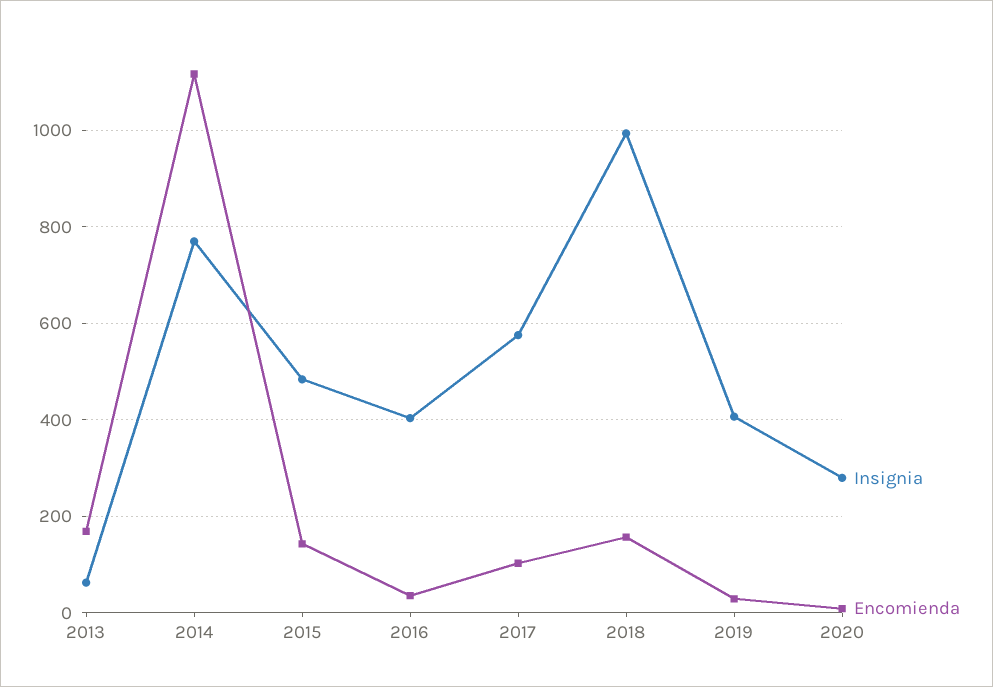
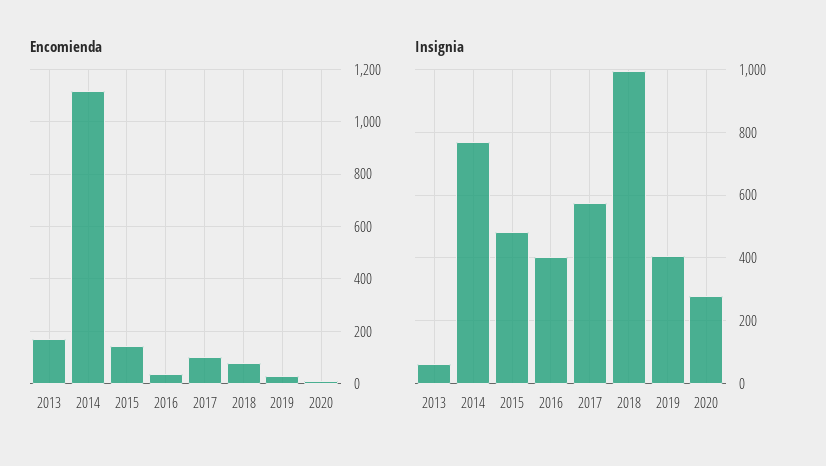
  {
    "Insignia": {
      "2013": 60,
      "2014": 780,
      "2015": 480,
      "2016": 400,
      "2017": 580,
      "2018": 1000,
      "2019": 400,
      "2020": 280
    },
    "Encomienda": {
      "2013": 160,
      "2014": 1120,
      "2015": 140,
      "2016": 40,
      "2017": 100,
-     "2018": 160,
+     "2018": 75,
      "2019": 20,
      "2020": 0
    }
  }

